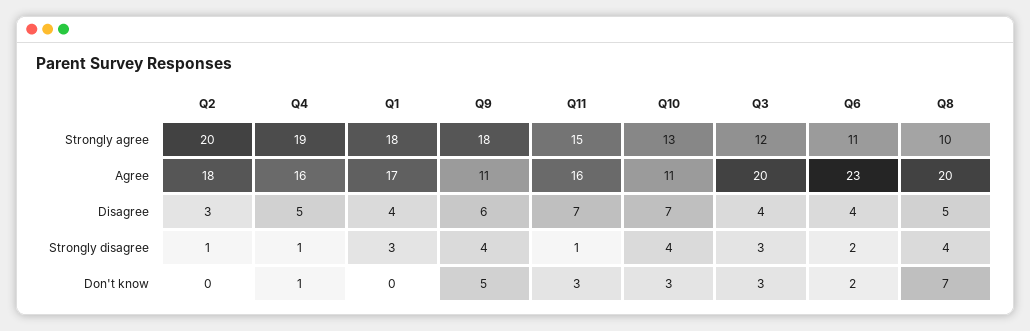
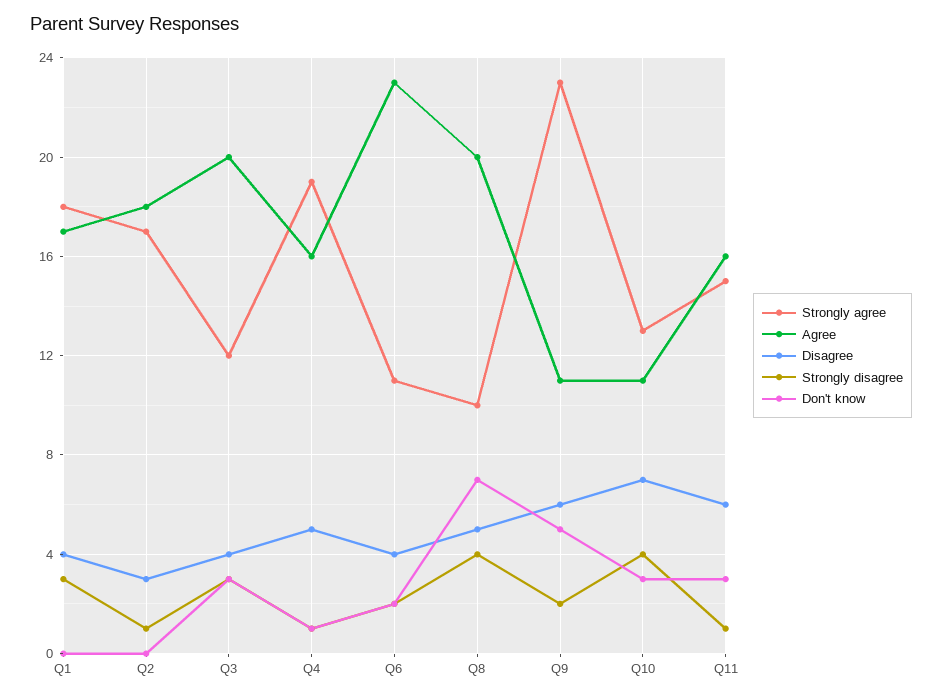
  {
    "Strongly agree": {
-     "Q2": 20,
+     "Q2": 17,
      "Q4": 19,
      "Q1": 18,
-     "Q9": 18,
+     "Q9": 23,
      "Q11": 15,
      "Q10": 13,
      "Q3": 12,
      "Q6": 11,
      "Q8": 10
    },
    "Agree": {
      "Q2": 18,
      "Q4": 16,
      "Q1": 17,
      "Q9": 11,
      "Q11": 16,
      "Q10": 11,
      "Q3": 20,
      "Q6": 23,
      "Q8": 20
    },
    "Disagree": {
      "Q2": 3,
      "Q4": 5,
      "Q1": 4,
      "Q9": 6,
-     "Q11": 7,
+     "Q11": 6,
      "Q10": 7,
      "Q3": 4,
      "Q6": 4,
      "Q8": 5
    },
    "Strongly disagree": {
      "Q2": 1,
      "Q4": 1,
      "Q1": 3,
-     "Q9": 4,
+     "Q9": 2,
      "Q11": 1,
      "Q10": 4,
      "Q3": 3,
      "Q6": 2,
      "Q8": 4
    },
    "Don't know": {
      "Q2": 0,
      "Q4": 1,
      "Q1": 0,
      "Q9": 5,
      "Q11": 3,
      "Q10": 3,
      "Q3": 3,
      "Q6": 2,
      "Q8": 7
    }
  }

